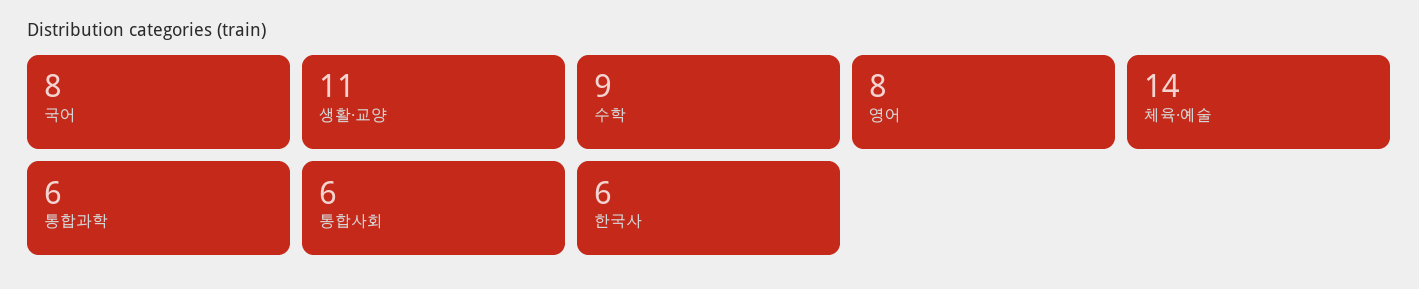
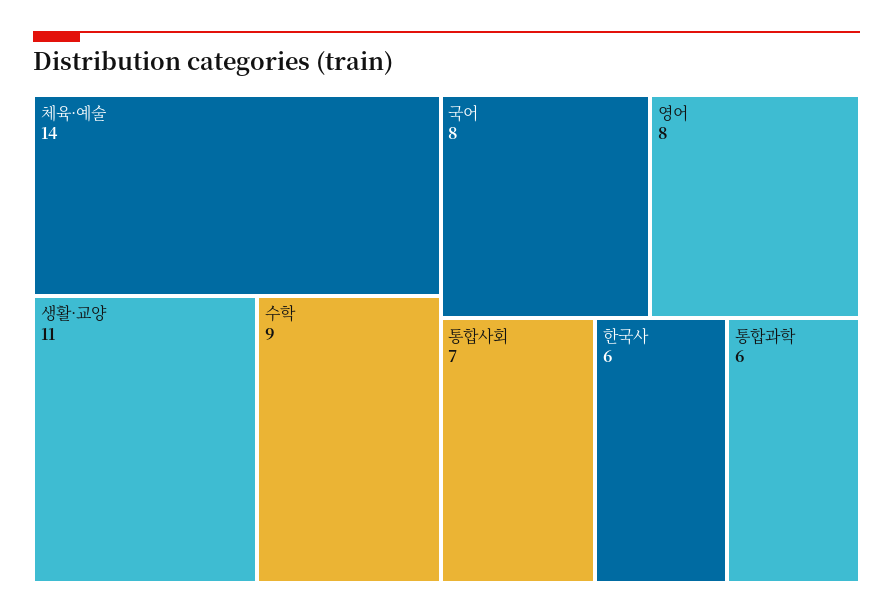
  {
    "국어": 8,
    "생활·교양": 11,
    "수학": 9,
    "영어": 8,
    "체육·예술": 14,
    "통합과학": 6,
-   "통합사회": 6,
+   "통합사회": 7,
    "한국사": 6
  }

